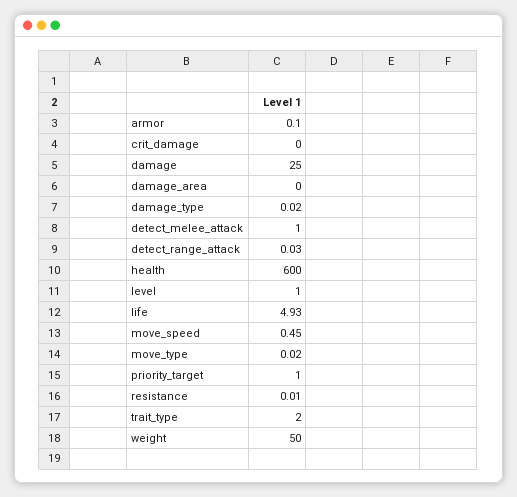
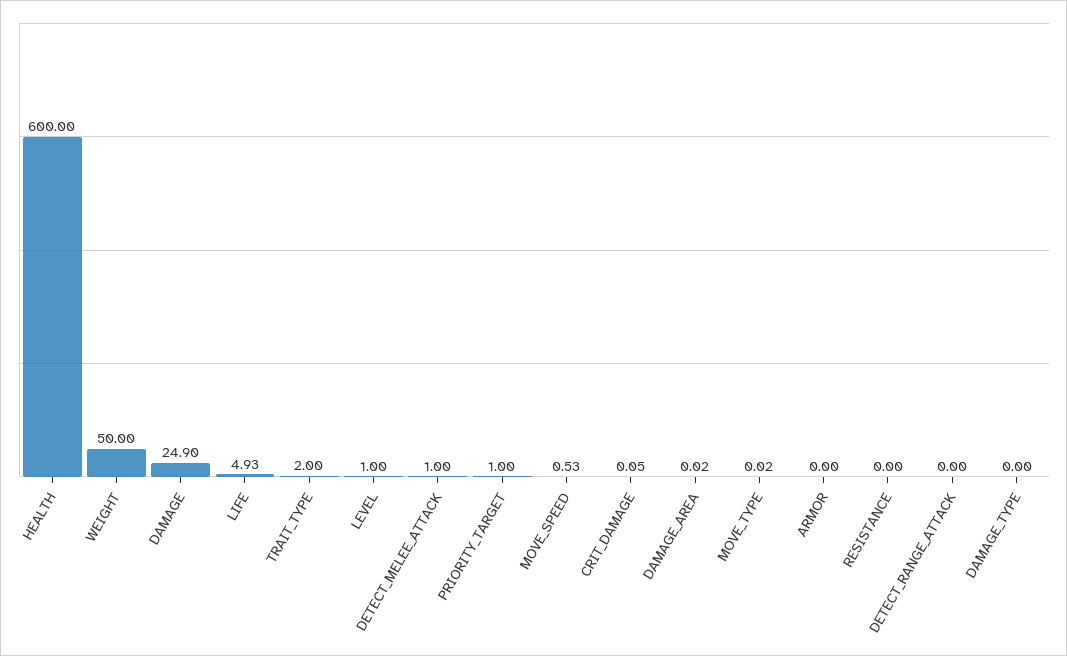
  {
-   "armor": 0.1,
+   "armor": 0,
-   "crit_damage": 0,
+   "crit_damage": 0.05,
-   "damage": 25,
+   "damage": 24.9,
-   "damage_area": 0,
+   "damage_area": 0.02,
-   "damage_type": 0.02,
+   "damage_type": 0,
    "detect_melee_attack": 1,
-   "detect_range_attack": 0.03,
+   "detect_range_attack": 0,
    "health": 600,
    "level": 1,
    "life": 4.93,
-   "move_speed": 0.45,
+   "move_speed": 0.53,
    "move_type": 0.02,
    "priority_target": 1,
-   "resistance": 0.01,
+   "resistance": 0,
    "trait_type": 2,
    "weight": 50
  }

